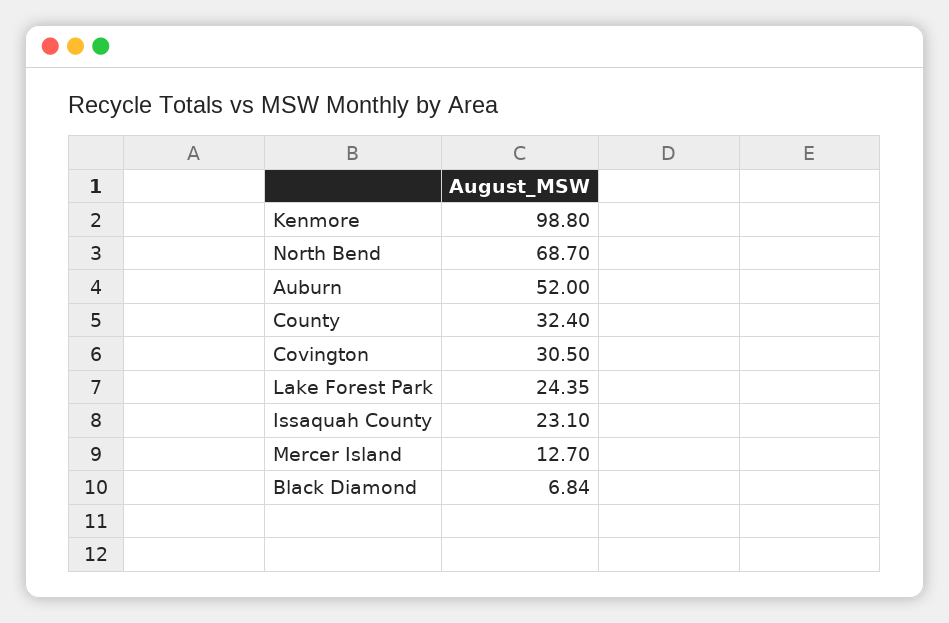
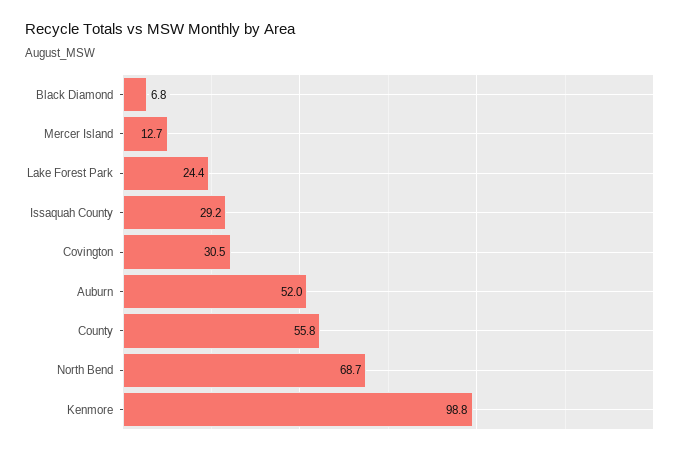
  {
    "Kenmore": 98.8,
    "North Bend": 68.7,
    "Auburn": 52,
-   "County": 32.4,
+   "County": 55.8,
    "Covington": 30.5,
    "Lake Forest Park": 24.35,
-   "Issaquah County": 23.1,
+   "Issaquah County": 29.2,
    "Mercer Island": 12.7,
    "Black Diamond": 6.84
  }

